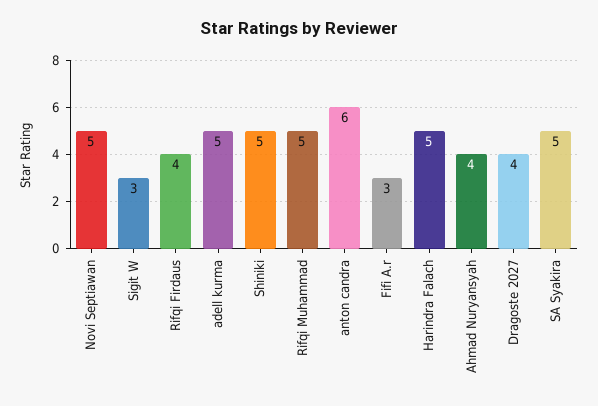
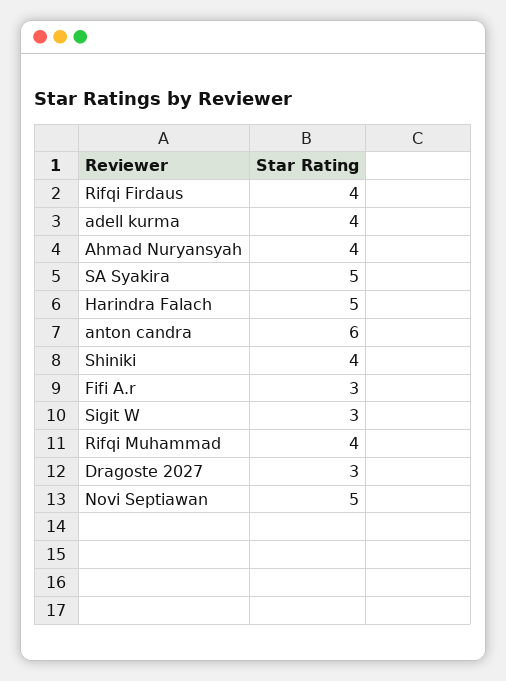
  {
    "Novi Septiawan": 5,
    "Sigit W": 3,
    "Rifqi Firdaus": 4,
-   "adell kurma": 5,
+   "adell kurma": 4,
-   "Shiniki": 5,
+   "Shiniki": 4,
-   "Rifqi Muhammad": 5,
+   "Rifqi Muhammad": 4,
    "anton candra": 6,
    "Fifi A.r": 3,
    "Harindra Falach": 5,
    "Ahmad Nuryansyah": 4,
-   "Dragoste 2027": 4,
+   "Dragoste 2027": 3,
    "SA Syakira": 5
  }

